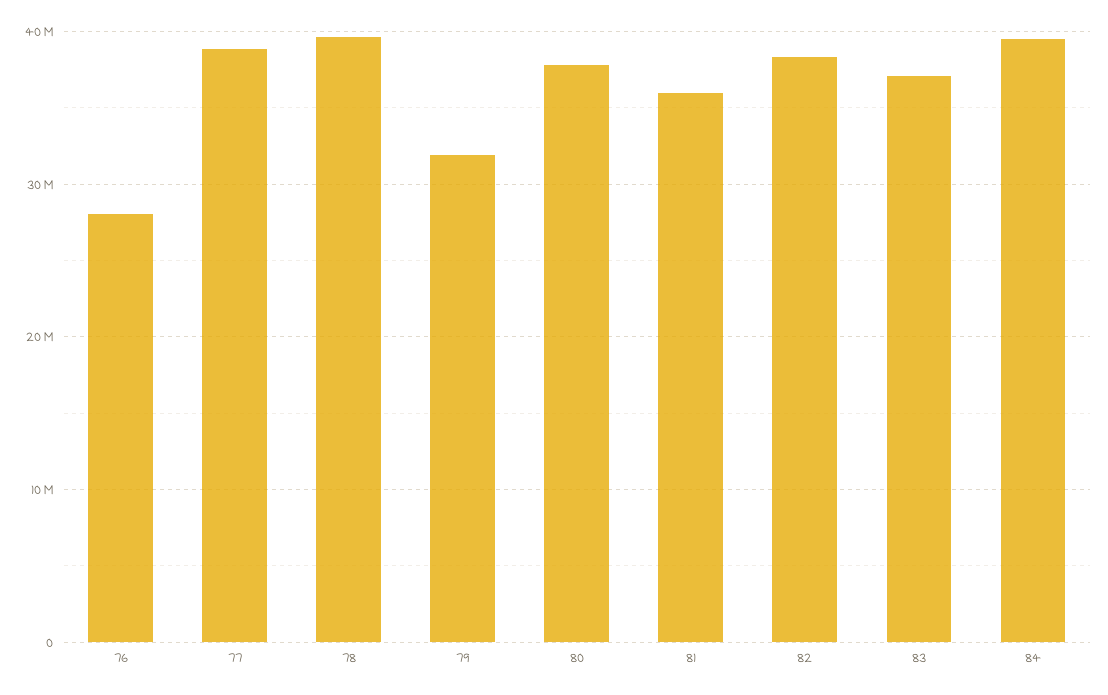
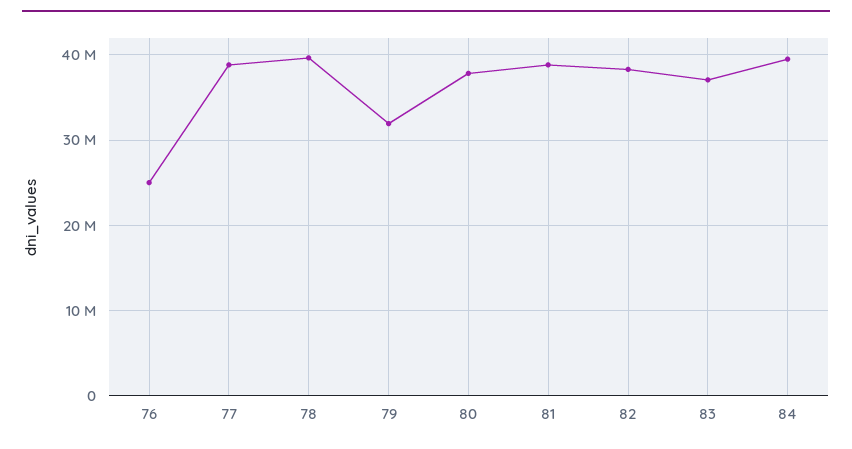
  {
-   "76": 28000000,
+   "76": 25000000,
    "77": 39000000,
    "78": 40000000,
    "79": 32000000,
    "80": 38000000,
-   "81": 36000000,
+   "81": 39000000,
    "82": 38000000,
    "83": 37000000,
    "84": 39000000
  }

